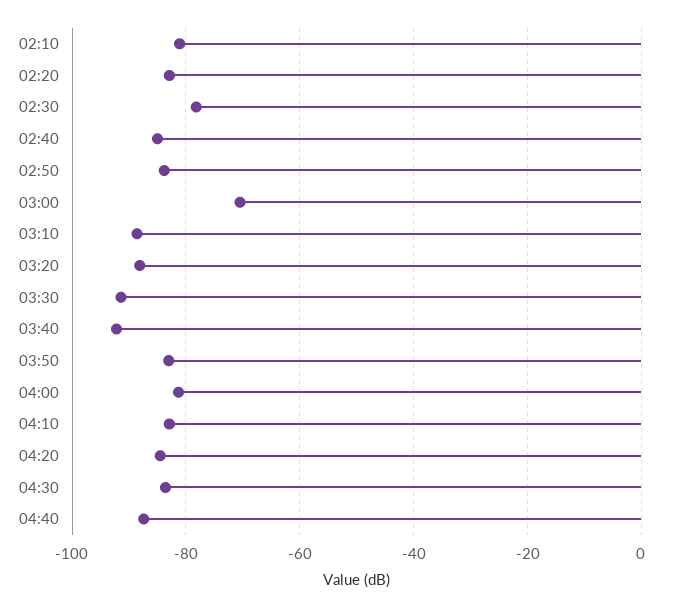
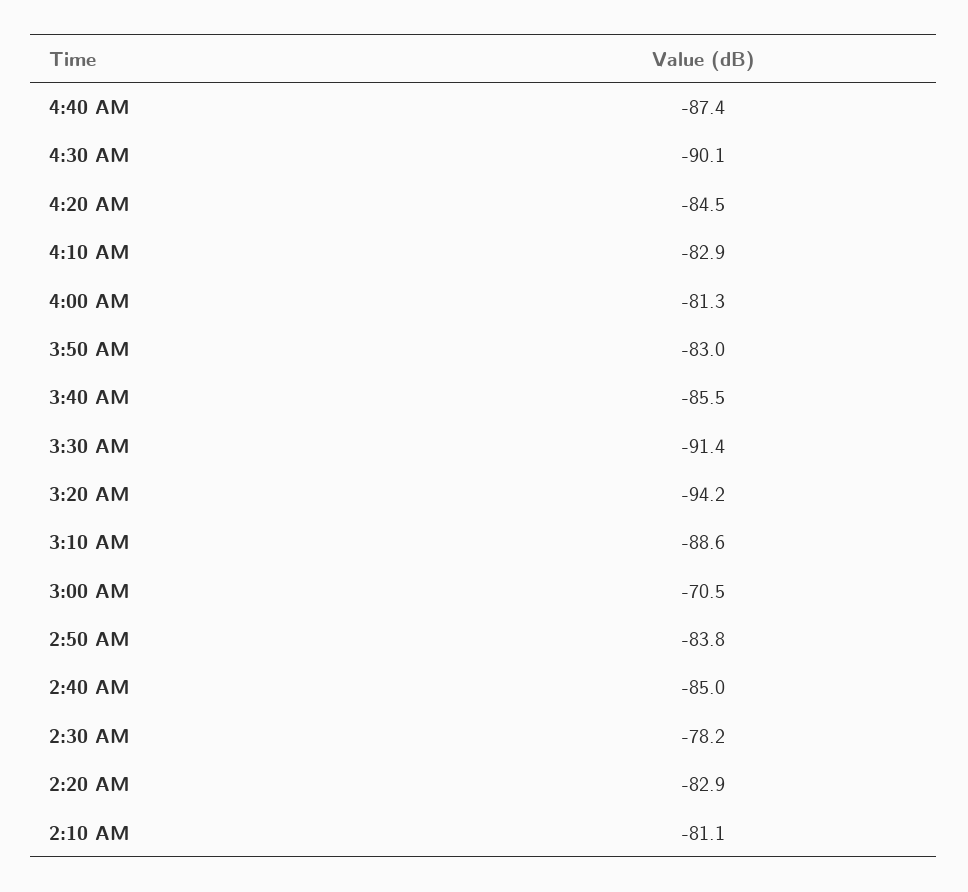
  {
    "02:10": -81.1,
    "02:20": -82.9,
    "02:30": -78.2,
    "02:40": -85,
    "02:50": -83.8,
    "03:00": -70.5,
    "03:10": -88.6,
-   "03:20": -88,
+   "03:20": -94.2,
    "03:30": -91.4,
-   "03:40": -92,
+   "03:40": -85.5,
    "03:50": -83,
    "04:00": -81.3,
    "04:10": -82.9,
    "04:20": -84.5,
-   "04:30": -84,
+   "04:30": -90.1,
    "04:40": -87.4
  }

